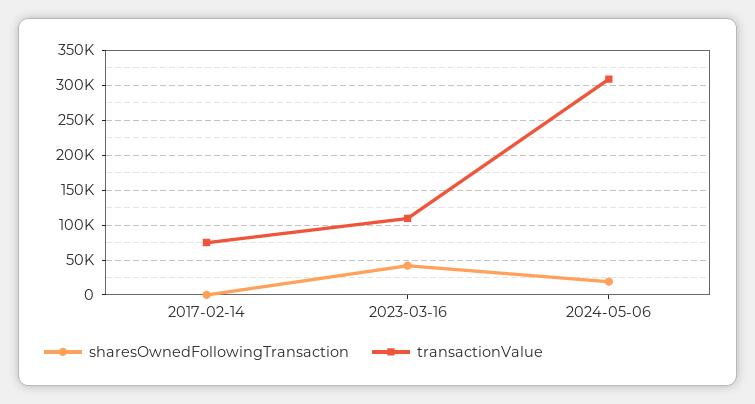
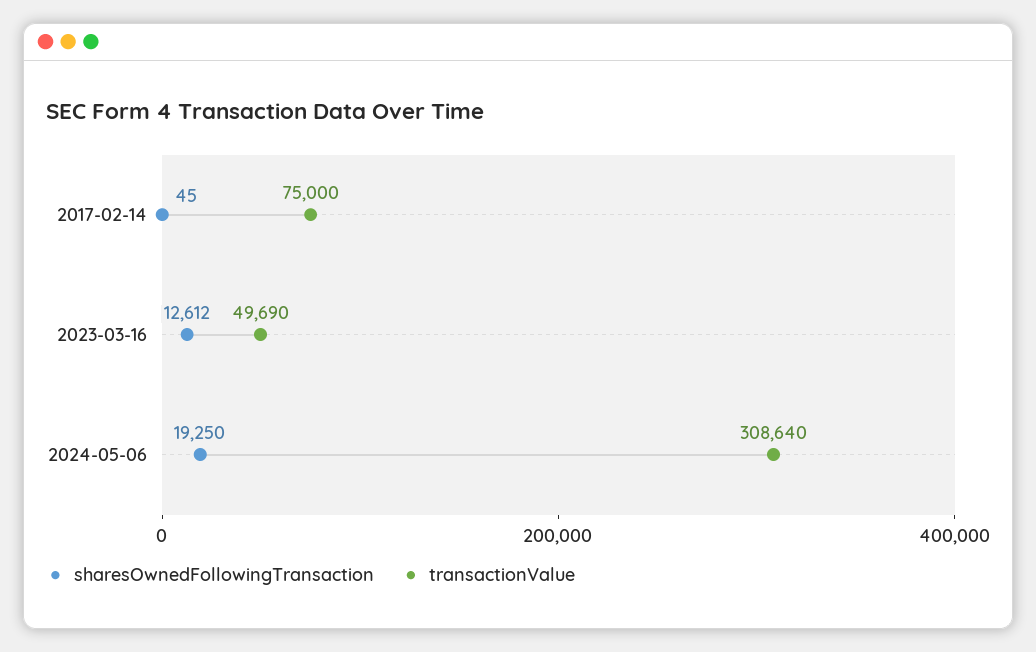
  {
    "sharesOwnedFollowingTransaction": {
      "2017-02-14": 45,
-     "2023-03-16": 40000,
+     "2023-03-16": 12612,
      "2024-05-06": 19250
    },
    "transactionValue": {
      "2017-02-14": 75000,
-     "2023-03-16": 110000,
+     "2023-03-16": 49690,
      "2024-05-06": 308640
    }
  }

